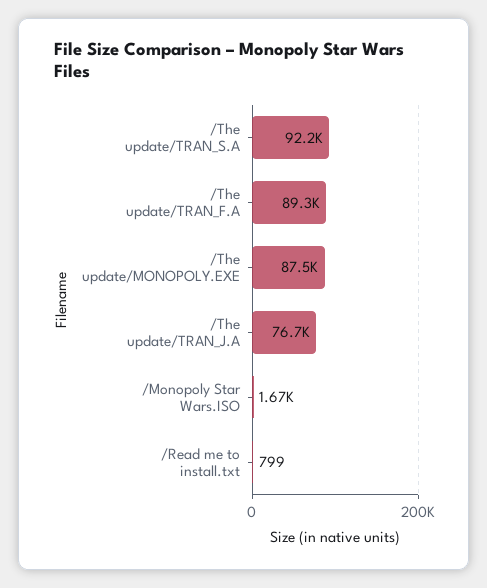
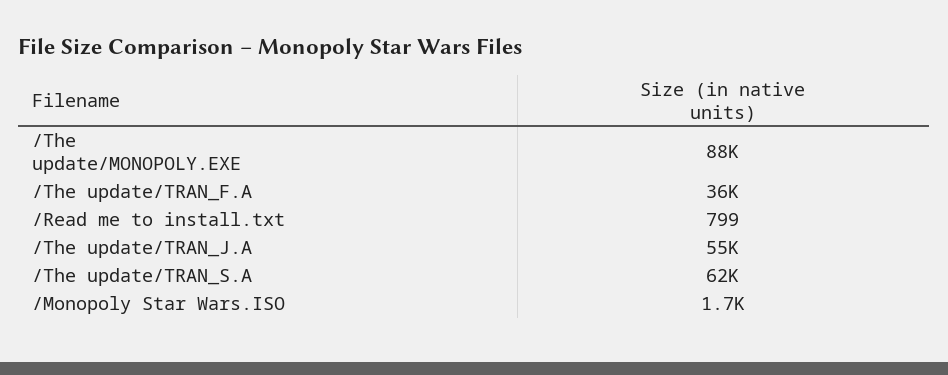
  {
-   "/The update/TRAN_S.A": 92200,
+   "/The update/TRAN_S.A": 62000,
-   "/The update/TRAN_F.A": 89300,
+   "/The update/TRAN_F.A": 36000,
    "/The update/MONOPOLY.EXE": 87500,
-   "/The update/TRAN_J.A": 76700,
+   "/The update/TRAN_J.A": 55000,
    "/Monopoly Star Wars.ISO": 1670,
    "/Read me to install.txt": 799
  }

